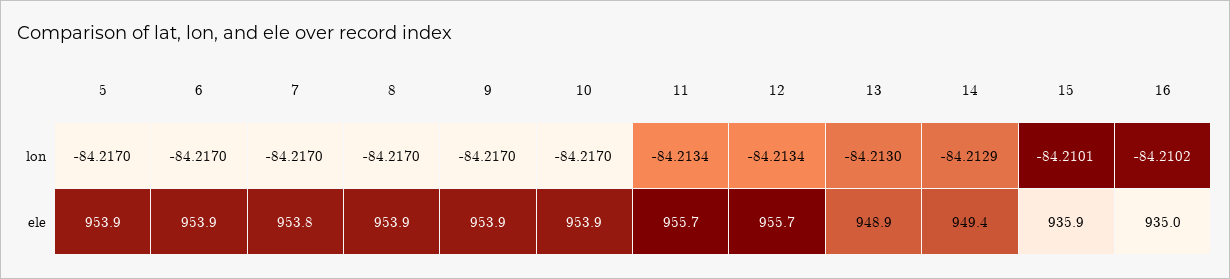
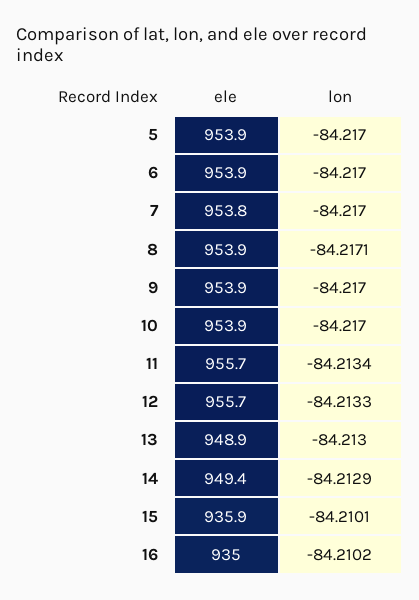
  {
    "5": {
      "lon": -84.217,
      "ele": 953.9
    },
    "6": {
      "lon": -84.217,
      "ele": 953.9
    },
    "7": {
      "lon": -84.217,
      "ele": 953.8
    },
    "8": {
-     "lon": -84.217,
+     "lon": -84.2171,
      "ele": 953.9
    },
    "9": {
      "lon": -84.217,
      "ele": 953.9
    },
    "10": {
      "lon": -84.217,
      "ele": 953.9
    },
    "11": {
      "lon": -84.2134,
      "ele": 955.7
    },
    "12": {
-     "lon": -84.2134,
+     "lon": -84.2133,
      "ele": 955.7
    },
    "13": {
      "lon": -84.213,
      "ele": 948.9
    },
    "14": {
      "lon": -84.2129,
      "ele": 949.4
    },
    "15": {
      "lon": -84.2101,
      "ele": 935.9
    },
    "16": {
      "lon": -84.2102,
      "ele": 935
    }
  }

